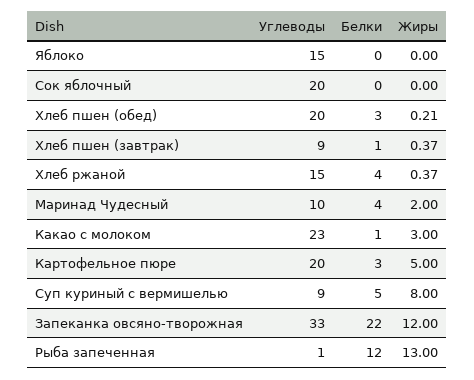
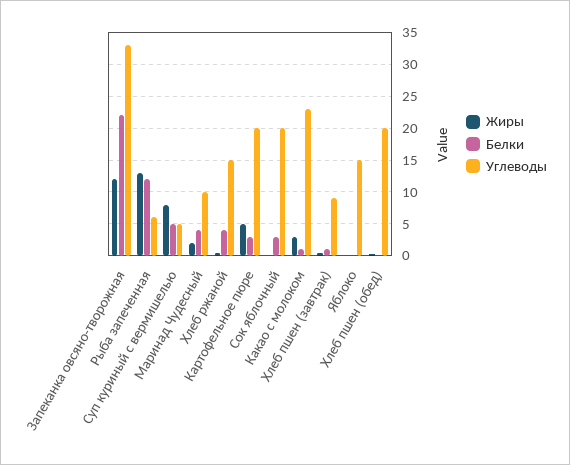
  {
    "Углеводы": {
      "Яблоко": 15,
      "Сок яблочный": 20,
      "Хлеб пшен (обед)": 20,
      "Хлеб пшен (завтрак)": 9,
      "Хлеб ржаной": 15,
      "Маринад Чудесный": 10,
      "Какао с молоком": 23,
      "Картофельное пюре": 20,
-     "Суп куриный с вермишелью": 9,
+     "Суп куриный с вермишелью": 5,
      "Запеканка овсяно-творожная": 33,
-     "Рыба запеченная": 1
+     "Рыба запеченная": 6
    },
    "Белки": {
      "Яблоко": 0,
-     "Сок яблочный": 0,
+     "Сок яблочный": 3,
-     "Хлеб пшен (обед)": 3,
+     "Хлеб пшен (обед)": 0,
      "Хлеб пшен (завтрак)": 1,
      "Хлеб ржаной": 4,
      "Маринад Чудесный": 4,
      "Какао с молоком": 1,
      "Картофельное пюре": 3,
      "Суп куриный с вермишелью": 5,
      "Запеканка овсяно-творожная": 22,
      "Рыба запеченная": 12
    },
    "Жиры": {
      "Яблоко": 0,
      "Сок яблочный": 0,
      "Хлеб пшен (обед)": 0.21,
      "Хлеб пшен (завтрак)": 0.37,
      "Хлеб ржаной": 0.37,
      "Маринад Чудесный": 2,
      "Какао с молоком": 3,
      "Картофельное пюре": 5,
      "Суп куриный с вермишелью": 8,
      "Запеканка овсяно-творожная": 12,
      "Рыба запеченная": 13
    }
  }

